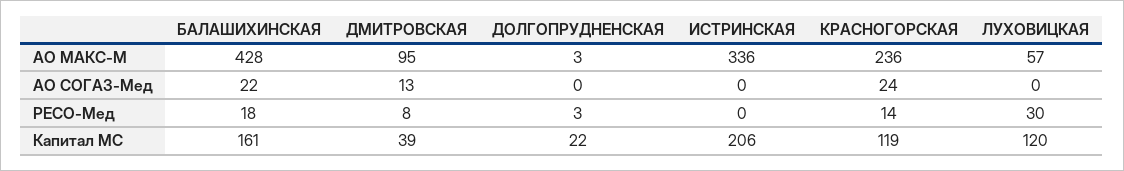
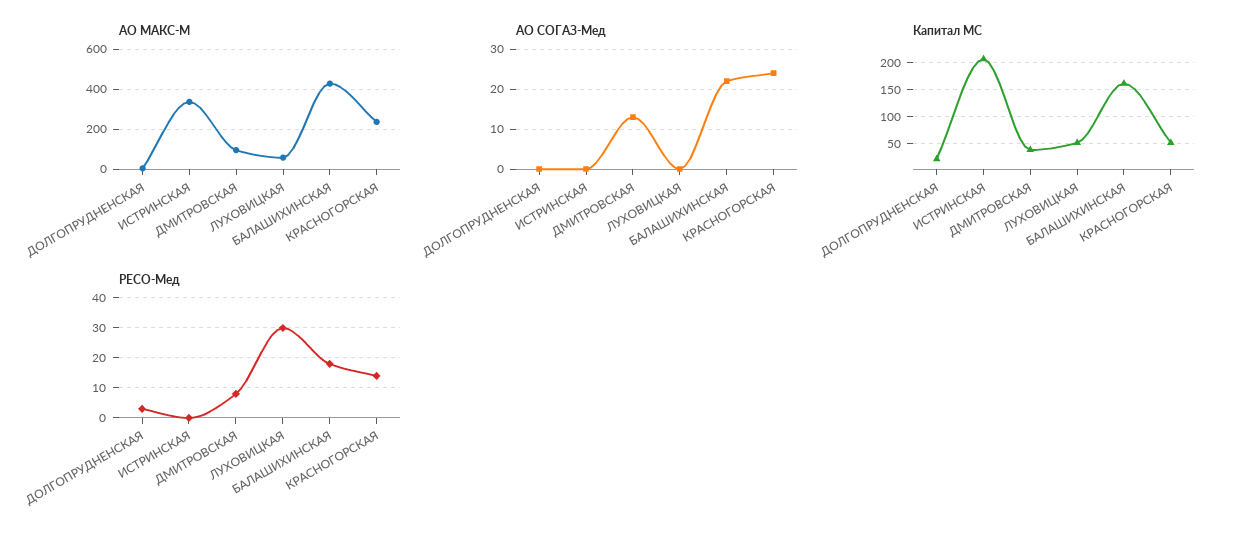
  {
    "АО МАКС-М": {
      "БАЛАШИХИНСКАЯ": 428,
      "ДМИТРОВСКАЯ": 95,
      "ДОЛГОПРУДНЕНСКАЯ": 3,
      "ИСТРИНСКАЯ": 336,
      "КРАСНОГОРСКАЯ": 236,
      "ЛУХОВИЦКАЯ": 57
    },
    "АО СОГАЗ-Мед": {
      "БАЛАШИХИНСКАЯ": 22,
      "ДМИТРОВСКАЯ": 13,
      "ДОЛГОПРУДНЕНСКАЯ": 0,
      "ИСТРИНСКАЯ": 0,
      "КРАСНОГОРСКАЯ": 24,
      "ЛУХОВИЦКАЯ": 0
    },
    "РЕСО-Мед": {
      "БАЛАШИХИНСКАЯ": 18,
      "ДМИТРОВСКАЯ": 8,
      "ДОЛГОПРУДНЕНСКАЯ": 3,
      "ИСТРИНСКАЯ": 0,
      "КРАСНОГОРСКАЯ": 14,
      "ЛУХОВИЦКАЯ": 30
    },
    "Капитал МС": {
      "БАЛАШИХИНСКАЯ": 161,
      "ДМИТРОВСКАЯ": 39,
      "ДОЛГОПРУДНЕНСКАЯ": 22,
      "ИСТРИНСКАЯ": 206,
-     "КРАСНОГОРСКАЯ": 119,
+     "КРАСНОГОРСКАЯ": 50,
-     "ЛУХОВИЦКАЯ": 120
+     "ЛУХОВИЦКАЯ": 50
    }
  }

